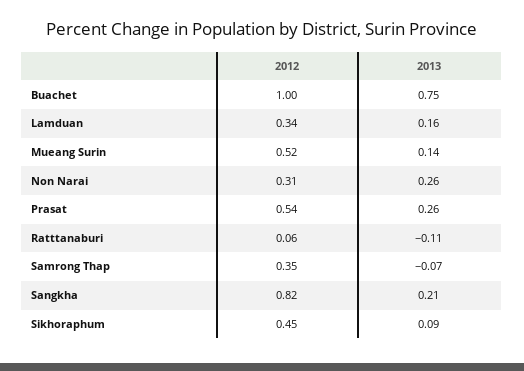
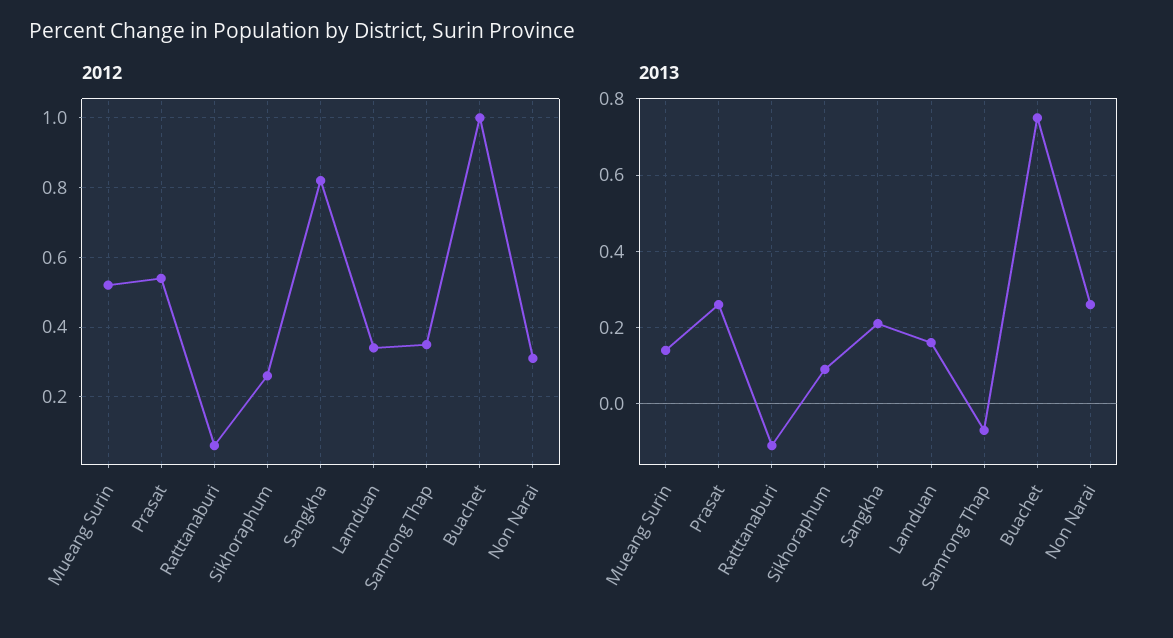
  {
    "2012": {
      "Buachet": 1,
      "Lamduan": 0.34,
      "Mueang Surin": 0.52,
      "Non Narai": 0.31,
      "Prasat": 0.54,
      "Ratttanaburi": 0.06,
      "Samrong Thap": 0.35,
      "Sangkha": 0.82,
-     "Sikhoraphum": 0.45
+     "Sikhoraphum": 0.25
    },
    "2013": {
      "Buachet": 0.75,
      "Lamduan": 0.16,
      "Mueang Surin": 0.14,
      "Non Narai": 0.26,
      "Prasat": 0.26,
      "Ratttanaburi": -0.11,
      "Samrong Thap": -0.07,
      "Sangkha": 0.21,
      "Sikhoraphum": 0.09
    }
  }

